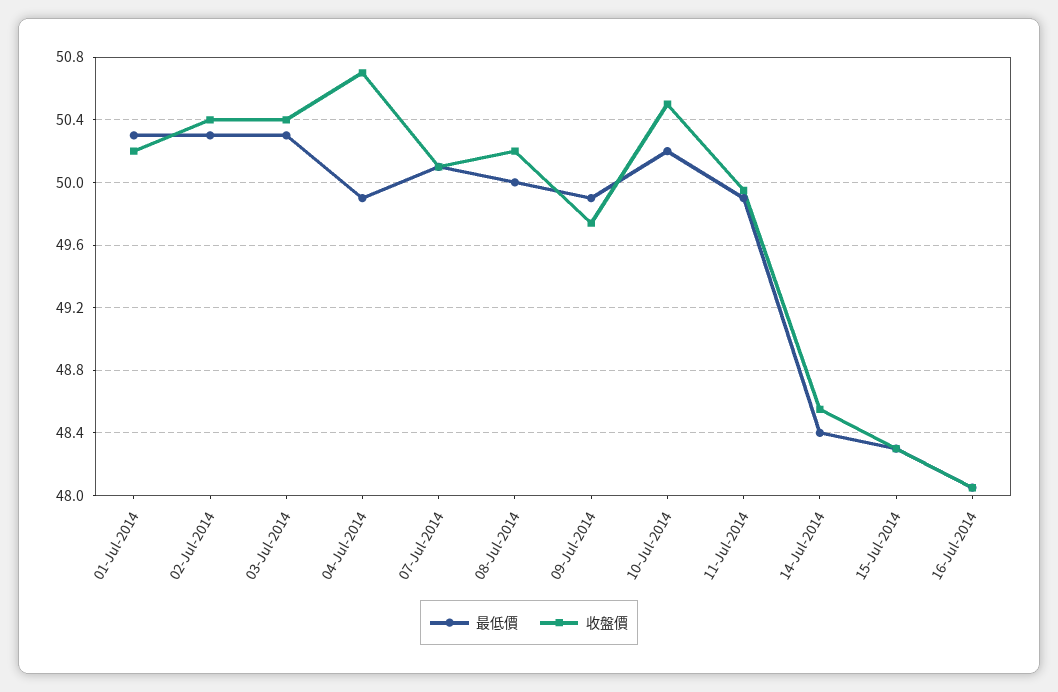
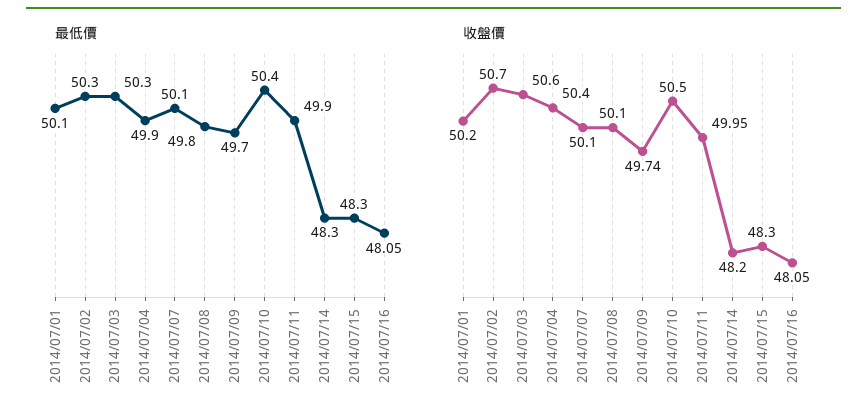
  {
    "最低價": {
-     "01-Jul-2014": 50.3,
+     "01-Jul-2014": 50.1,
      "02-Jul-2014": 50.3,
      "03-Jul-2014": 50.3,
      "04-Jul-2014": 49.9,
      "07-Jul-2014": 50.1,
-     "08-Jul-2014": 50,
+     "08-Jul-2014": 49.8,
-     "09-Jul-2014": 49.9,
+     "09-Jul-2014": 49.7,
-     "10-Jul-2014": 50.2,
+     "10-Jul-2014": 50.4,
      "11-Jul-2014": 49.9,
-     "14-Jul-2014": 48.4,
+     "14-Jul-2014": 48.3,
      "15-Jul-2014": 48.3,
      "16-Jul-2014": 48.05
    },
    "收盤價": {
      "01-Jul-2014": 50.2,
-     "02-Jul-2014": 50.4,
+     "02-Jul-2014": 50.7,
-     "03-Jul-2014": 50.4,
+     "03-Jul-2014": 50.6,
-     "04-Jul-2014": 50.7,
+     "04-Jul-2014": 50.4,
      "07-Jul-2014": 50.1,
-     "08-Jul-2014": 50.2,
+     "08-Jul-2014": 50.1,
      "09-Jul-2014": 49.74,
      "10-Jul-2014": 50.5,
      "11-Jul-2014": 49.95,
-     "14-Jul-2014": 48.55,
+     "14-Jul-2014": 48.2,
      "15-Jul-2014": 48.3,
      "16-Jul-2014": 48.05
    }
  }

